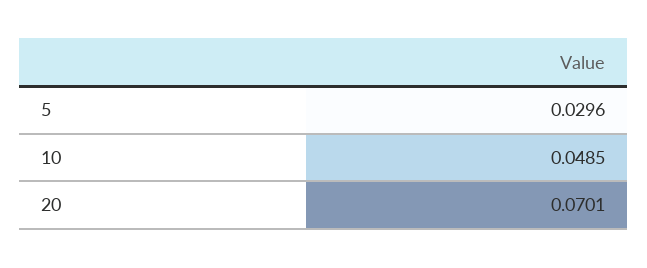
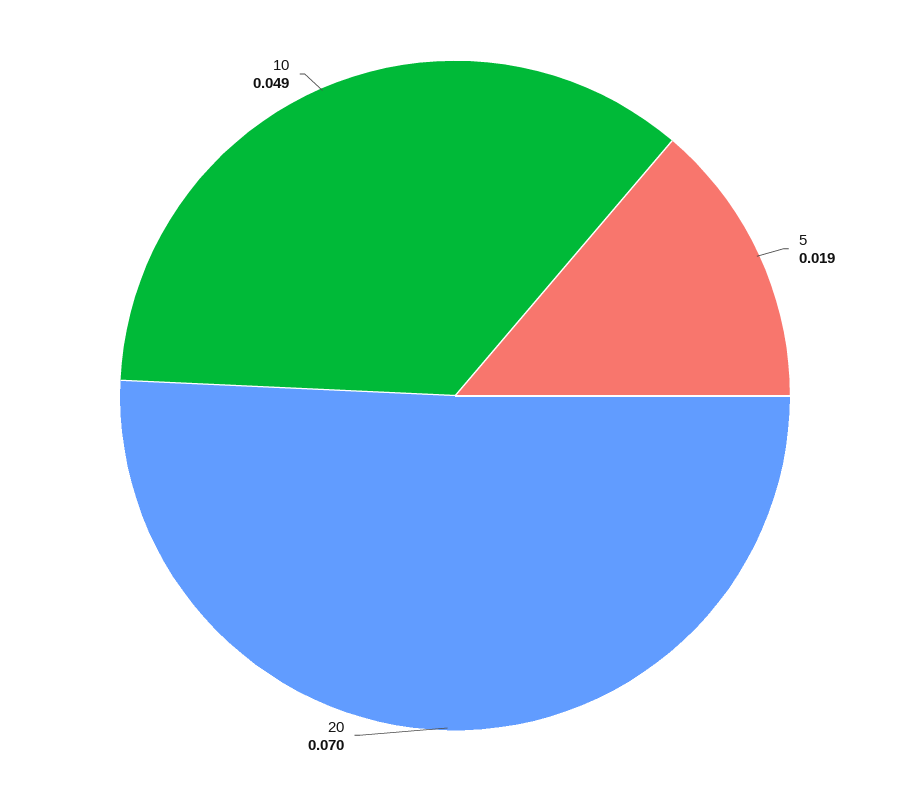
  {
-   "5": 0.0296,
+   "5": 0.019,
    "10": 0.0485,
    "20": 0.0701
  }

